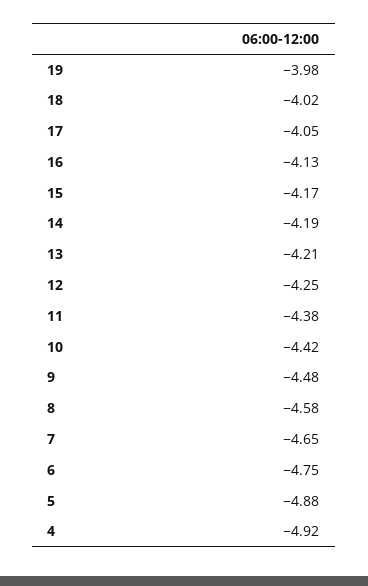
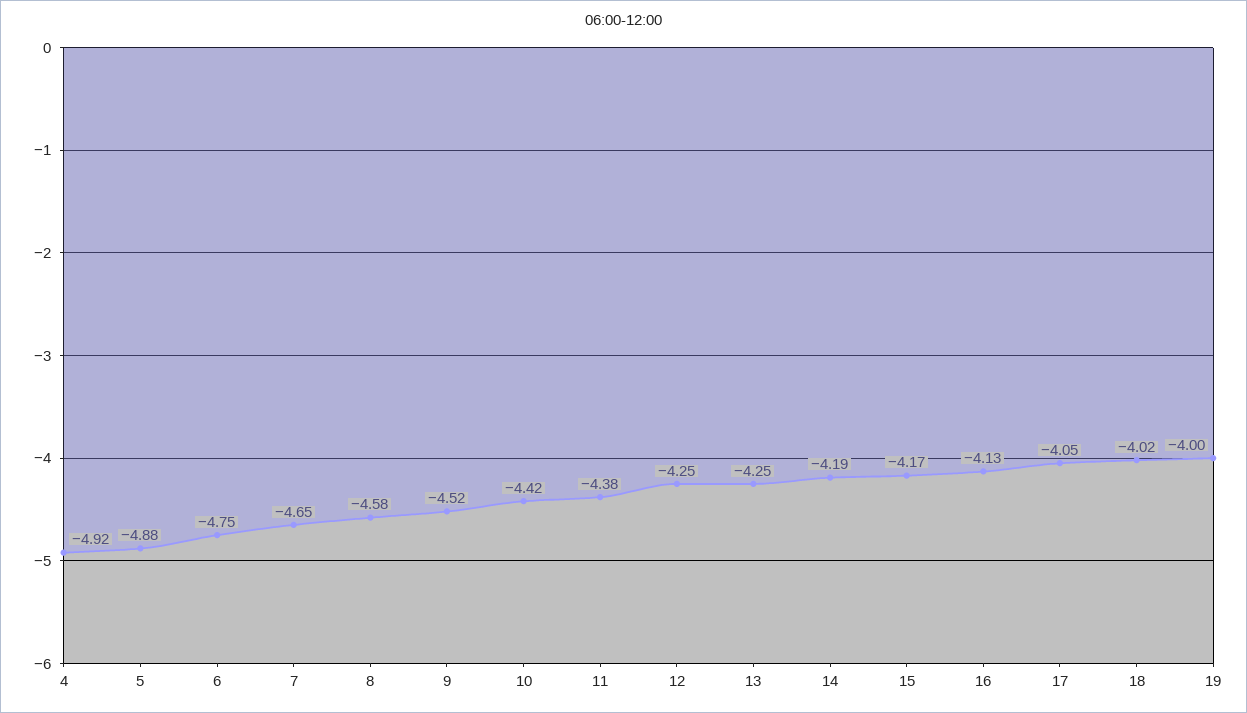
  {
-   "19": -3.98,
+   "19": -4,
    "18": -4.02,
    "17": -4.05,
    "16": -4.13,
    "15": -4.17,
    "14": -4.19,
-   "13": -4.21,
+   "13": -4.25,
    "12": -4.25,
    "11": -4.38,
    "10": -4.42,
-   "9": -4.48,
+   "9": -4.52,
    "8": -4.58,
    "7": -4.65,
    "6": -4.75,
    "5": -4.88,
    "4": -4.92
  }

